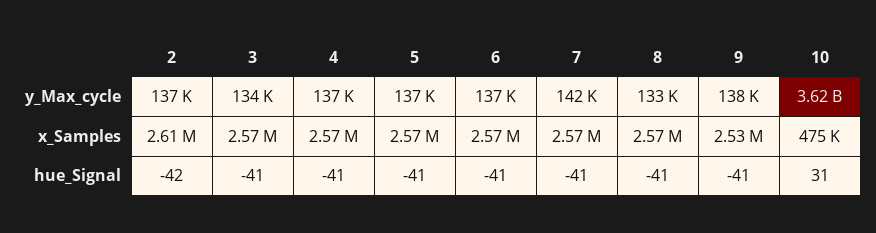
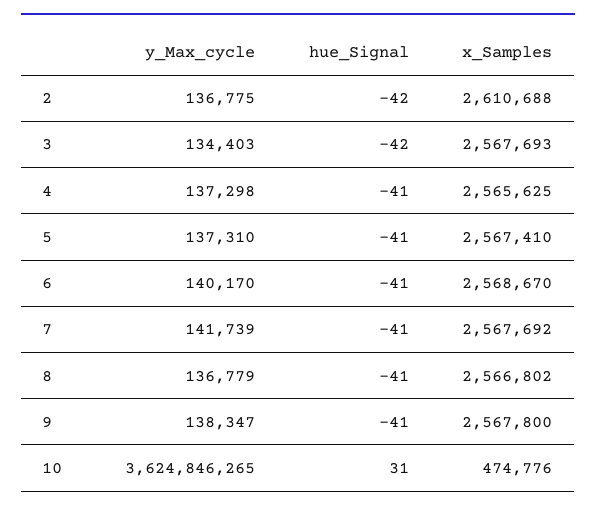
  {
    "2": {
      "y_Max_cycle": 136775,
      "x_Samples": 2610688,
      "hue_Signal": -42
    },
    "3": {
      "y_Max_cycle": 134403,
      "x_Samples": 2567693,
-     "hue_Signal": -41
+     "hue_Signal": -42
    },
    "4": {
      "y_Max_cycle": 137298,
      "x_Samples": 2565625,
      "hue_Signal": -41
    },
    "5": {
      "y_Max_cycle": 137310,
      "x_Samples": 2567410,
      "hue_Signal": -41
    },
    "6": {
-     "y_Max_cycle": 137000,
+     "y_Max_cycle": 140170,
      "x_Samples": 2568670,
      "hue_Signal": -41
    },
    "7": {
      "y_Max_cycle": 141739,
      "x_Samples": 2567692,
      "hue_Signal": -41
    },
    "8": {
-     "y_Max_cycle": 133000,
+     "y_Max_cycle": 136779,
      "x_Samples": 2566802,
      "hue_Signal": -41
    },
    "9": {
      "y_Max_cycle": 138347,
-     "x_Samples": 2530000,
+     "x_Samples": 2567800,
      "hue_Signal": -41
    },
    "10": {
      "y_Max_cycle": 3624846265,
      "x_Samples": 474776,
      "hue_Signal": 31
    }
  }

